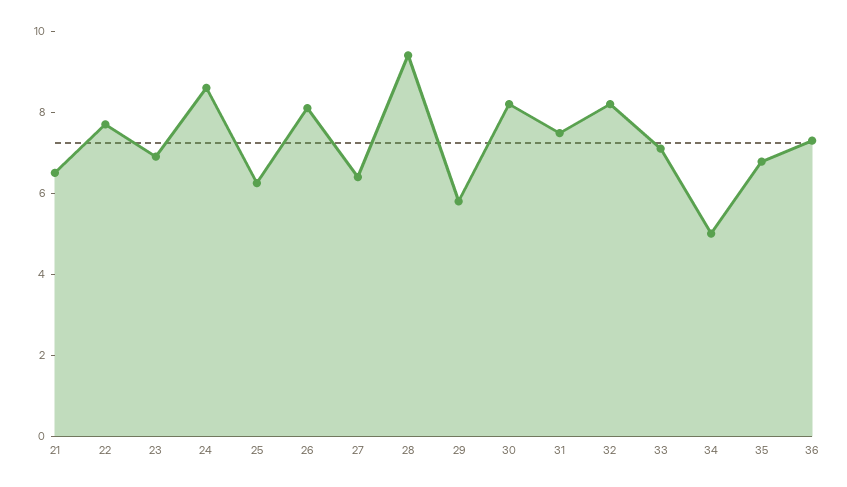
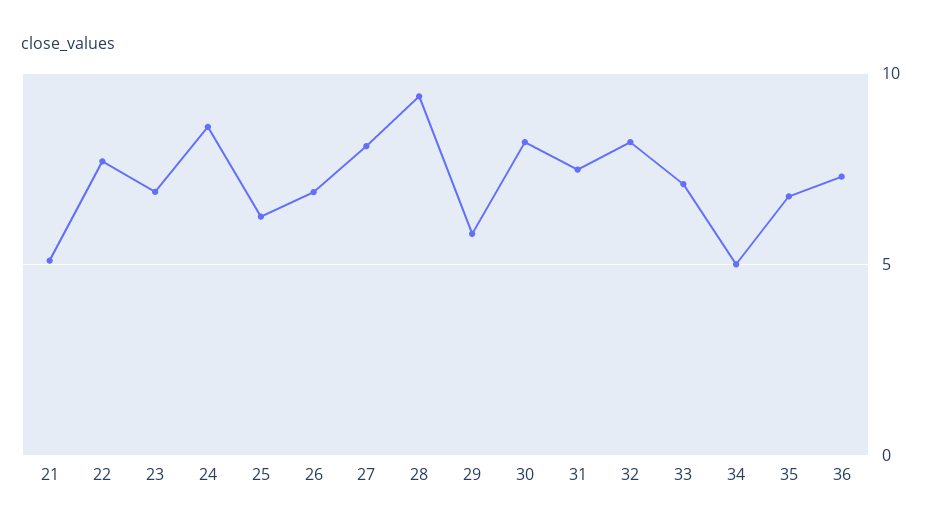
  {
-   "21": 6.5,
+   "21": 5,
    "22": 7.5,
    "23": 7,
    "24": 8.5,
    "25": 6.5,
-   "26": 8,
+   "26": 7,
-   "27": 6.5,
+   "27": 8,
    "28": 9.5,
    "29": 6,
    "30": 8,
    "31": 7.5,
    "32": 8,
    "33": 7,
    "34": 5,
    "35": 7,
    "36": 7.5
  }

